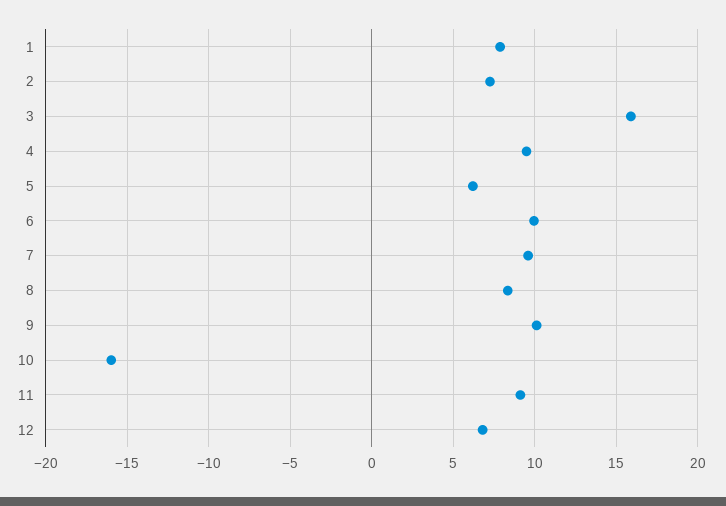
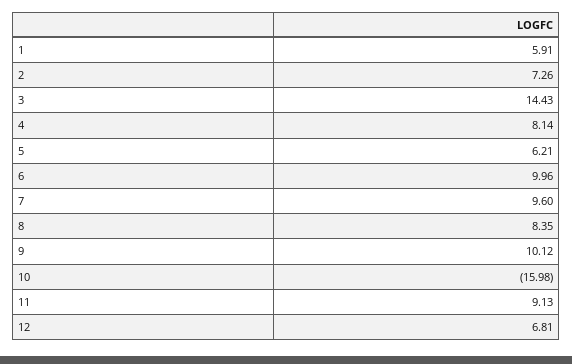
  {
-   "1": 8,
+   "1": 5.91,
    "2": 7.26,
-   "3": 16,
+   "3": 14.43,
-   "4": 9.5,
+   "4": 8.14,
    "5": 6.21,
    "6": 9.96,
    "7": 9.6,
    "8": 8.35,
    "9": 10.12,
    "10": -15.98,
    "11": 9.13,
    "12": 6.81
  }

